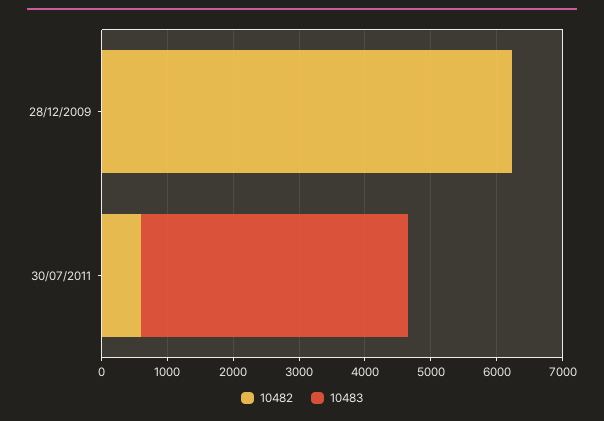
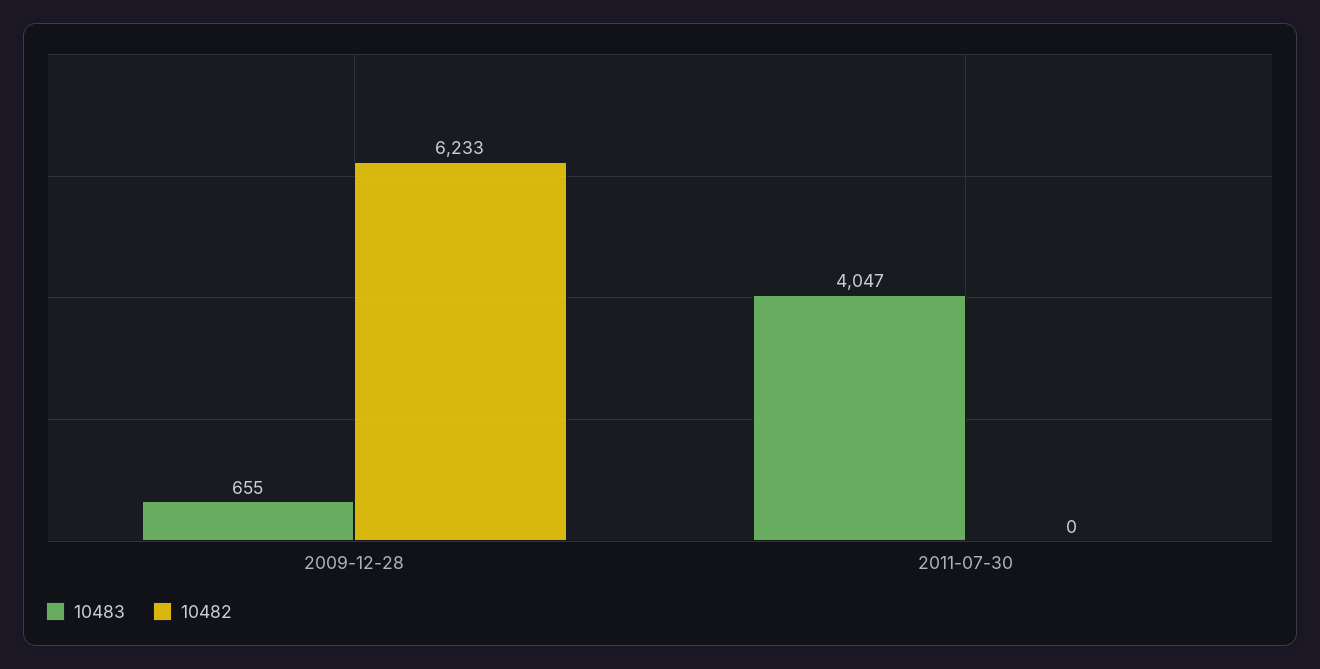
  {
    "10482": {
      "28/12/2009": 6233,
-     "30/07/2011": 600
+     "30/07/2011": 0
    },
    "10483": {
-     "28/12/2009": 0,
+     "28/12/2009": 655,
      "30/07/2011": 4047
    }
  }

